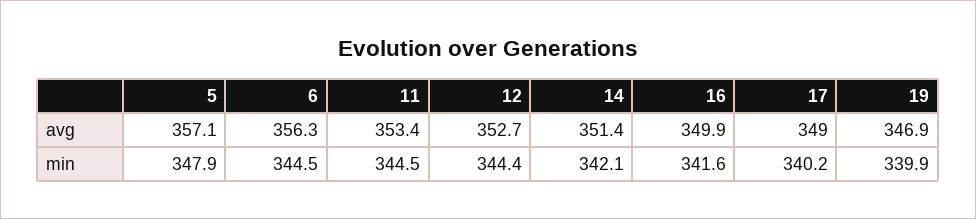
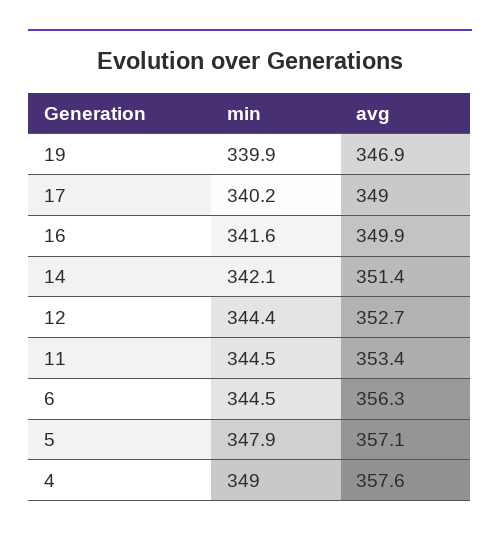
  {
    "5": {
      "avg": 357.1,
      "min": 347.9
    },
    "6": {
      "avg": 356.3,
      "min": 344.5
    },
    "11": {
      "avg": 353.4,
      "min": 344.5
    },
    "12": {
      "avg": 352.7,
      "min": 344.4
    },
    "14": {
      "avg": 351.4,
      "min": 342.1
    },
    "16": {
      "avg": 349.9,
      "min": 341.6
    },
    "17": {
      "avg": 349,
      "min": 340.2
    },
    "19": {
      "avg": 346.9,
      "min": 339.9
-   }
+   },
+   "4": {
+     "min": 349,
+     "avg": 357.6
+   }
  }

